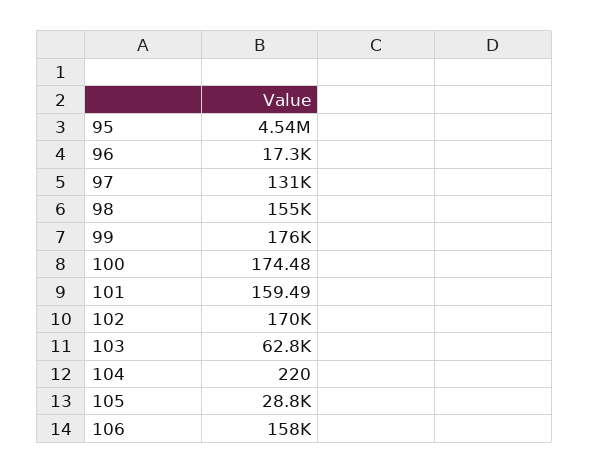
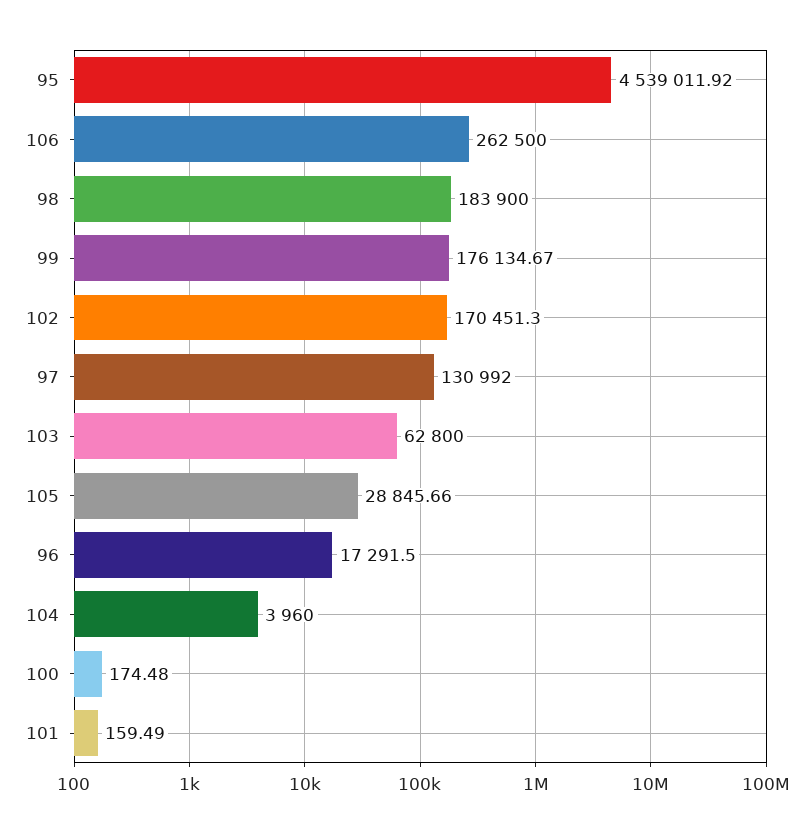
  {
    "95": 4539011.92,
    "96": 17291.5,
    "97": 130992,
-   "98": 155000,
+   "98": 183900,
    "99": 176134.67,
    "100": 174.48,
    "101": 159.49,
    "102": 170451.3,
    "103": 62800,
-   "104": 220,
+   "104": 3960,
    "105": 28845.66,
-   "106": 158000
+   "106": 262500
  }

